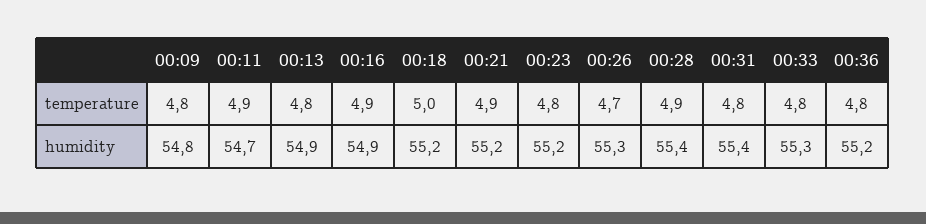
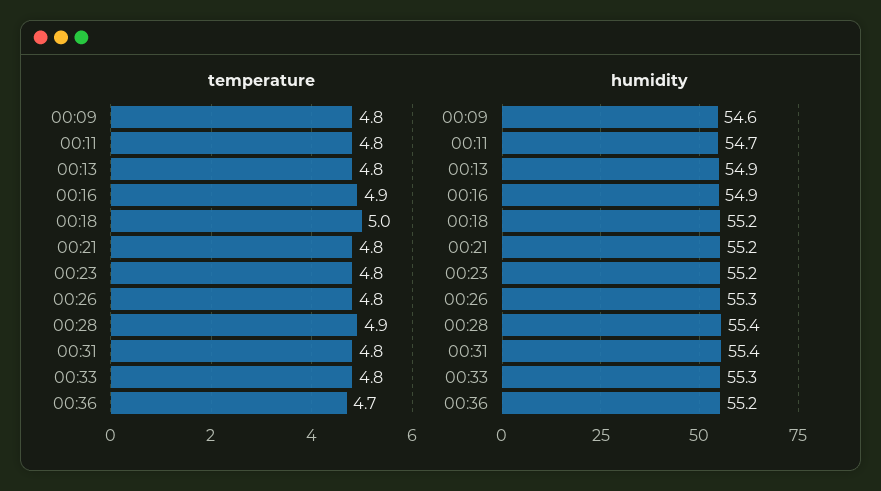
  {
    "temperature": {
      "00:09": 4.8,
-     "00:11": 4.9,
+     "00:11": 4.8,
      "00:13": 4.8,
      "00:16": 4.9,
      "00:18": 5,
-     "00:21": 4.9,
+     "00:21": 4.8,
      "00:23": 4.8,
-     "00:26": 4.7,
+     "00:26": 4.8,
      "00:28": 4.9,
      "00:31": 4.8,
      "00:33": 4.8,
-     "00:36": 4.8
+     "00:36": 4.7
    },
    "humidity": {
-     "00:09": 54.8,
+     "00:09": 54.6,
      "00:11": 54.7,
      "00:13": 54.9,
      "00:16": 54.9,
      "00:18": 55.2,
      "00:21": 55.2,
      "00:23": 55.2,
      "00:26": 55.3,
      "00:28": 55.4,
      "00:31": 55.4,
      "00:33": 55.3,
      "00:36": 55.2
    }
  }

